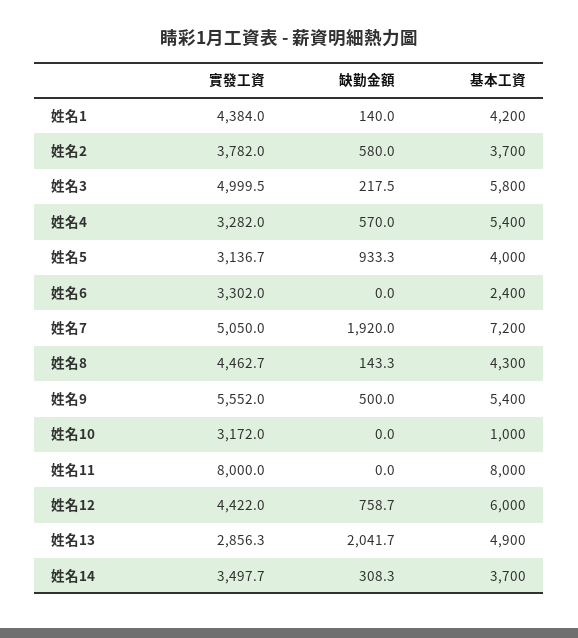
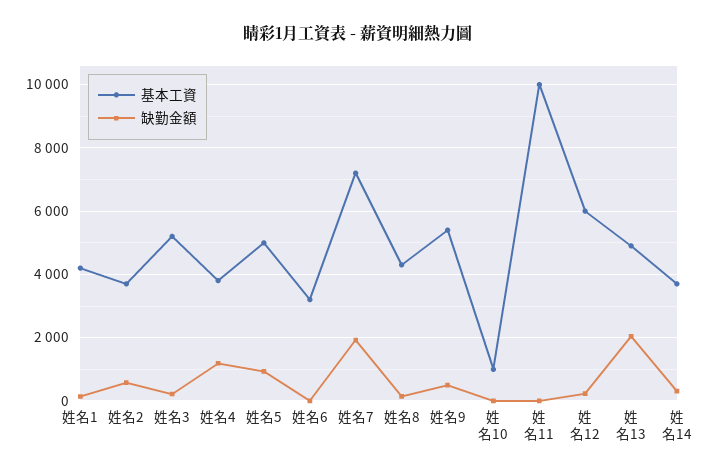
  {
-   "實發工資": {
-     "姓名1": 4384,
-     "姓名2": 3782,
-     "姓名3": 4999.5,
-     "姓名4": 3282,
-     "姓名5": 3136.7,
-     "姓名6": 3302,
-     "姓名7": 5050,
-     "姓名8": 4462.7,
-     "姓名9": 5552,
-     "姓名10": 3172,
-     "姓名11": 8000,
-     "姓名12": 4422,
-     "姓名13": 2856.3,
-     "姓名14": 3497.7
-   },
    "缺勤金額": {
      "姓名1": 140,
      "姓名2": 580,
      "姓名3": 217.5,
-     "姓名4": 570,
+     "姓名4": 1200,
      "姓名5": 933.3,
      "姓名6": 0,
      "姓名7": 1920,
      "姓名8": 143.3,
      "姓名9": 500,
      "姓名10": 0,
      "姓名11": 0,
-     "姓名12": 758.7,
+     "姓名12": 200,
      "姓名13": 2041.7,
      "姓名14": 308.3
    },
    "基本工資": {
      "姓名1": 4200,
      "姓名2": 3700,
-     "姓名3": 5800,
+     "姓名3": 5200,
-     "姓名4": 5400,
+     "姓名4": 3800,
-     "姓名5": 4000,
+     "姓名5": 5000,
-     "姓名6": 2400,
+     "姓名6": 3200,
      "姓名7": 7200,
      "姓名8": 4300,
      "姓名9": 5400,
      "姓名10": 1000,
-     "姓名11": 8000,
+     "姓名11": 10000,
      "姓名12": 6000,
      "姓名13": 4900,
      "姓名14": 3700
    }
  }

